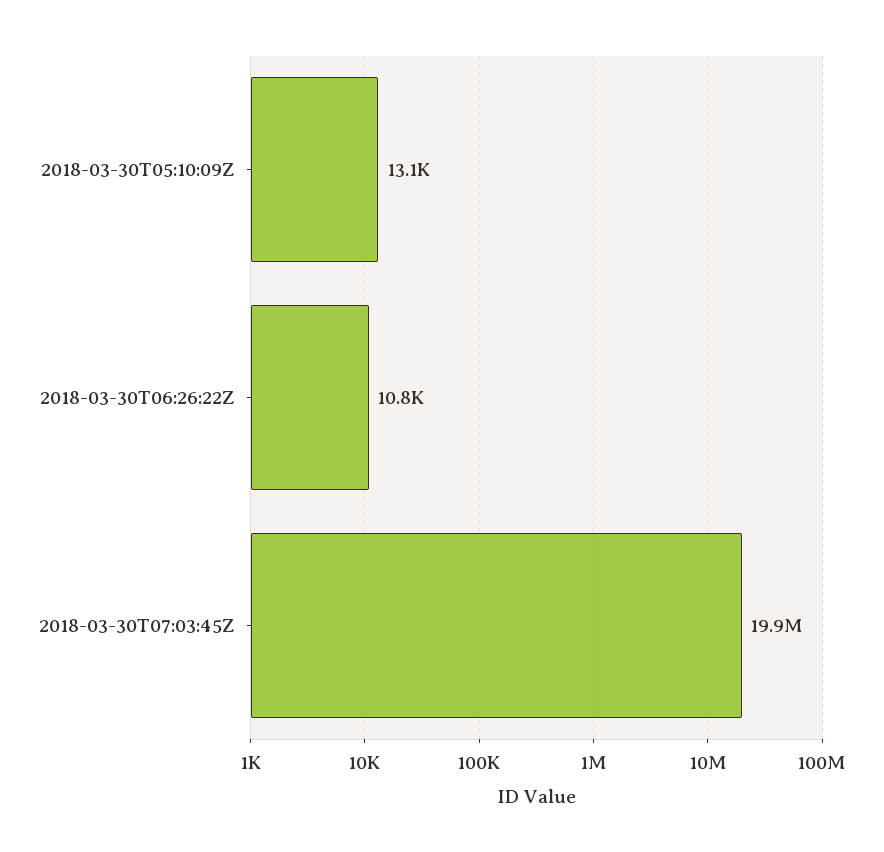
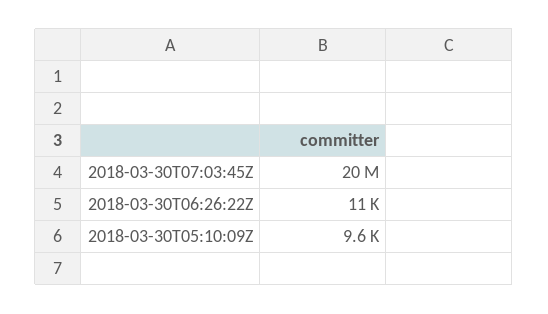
  {
-   "2018-03-30T05:10:09Z": 13100,
+   "2018-03-30T05:10:09Z": 9600,
    "2018-03-30T06:26:22Z": 10800,
    "2018-03-30T07:03:45Z": 19900000
  }

